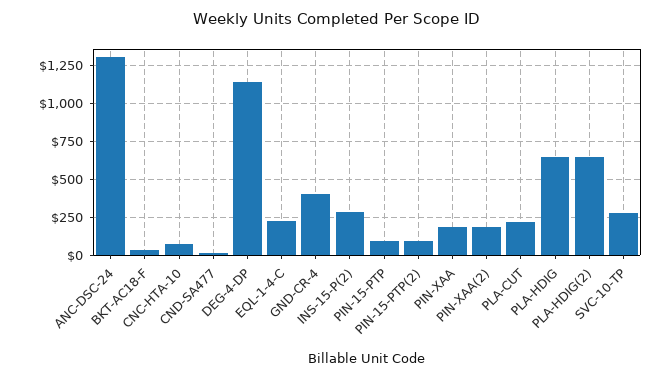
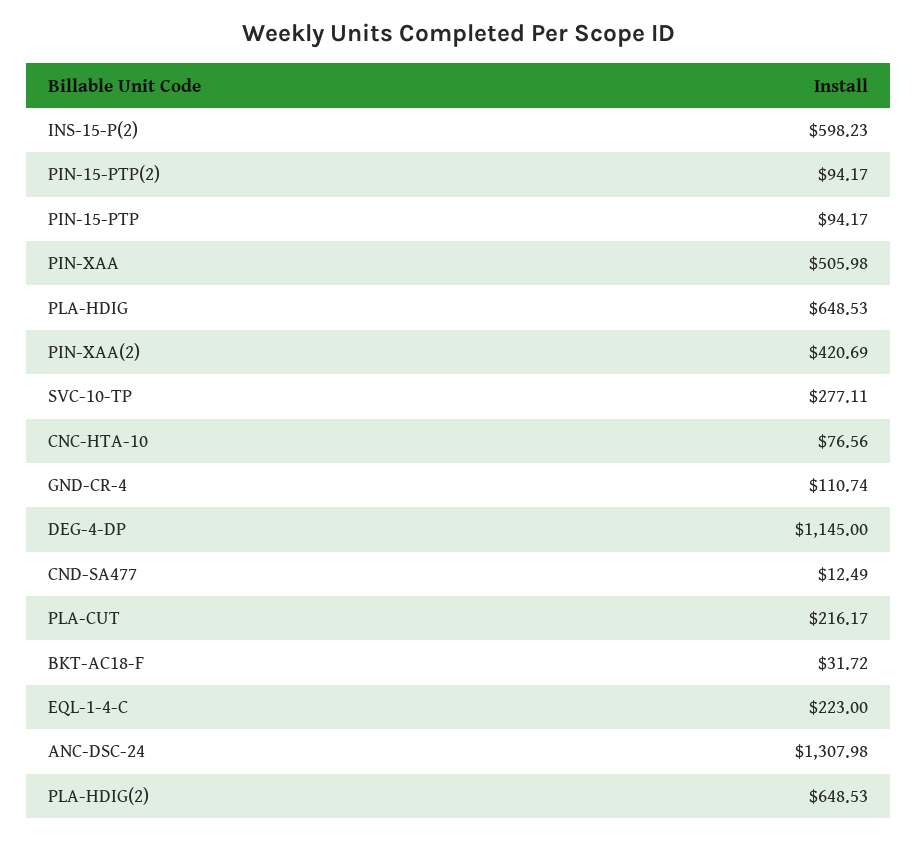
  {
    "ANC-DSC-24": 1307.98,
    "BKT-AC18-F": 31.72,
    "CNC-HTA-10": 76.56,
    "CND-SA477": 12.49,
    "DEG-4-DP": 1145,
    "EQL-1-4-C": 223,
-   "GND-CR-4": 400,
+   "GND-CR-4": 110.74,
-   "INS-15-P(2)": 300,
+   "INS-15-P(2)": 598.23,
    "PIN-15-PTP": 94.17,
    "PIN-15-PTP(2)": 94.17,
-   "PIN-XAA": 200,
+   "PIN-XAA": 505.98,
-   "PIN-XAA(2)": 200,
+   "PIN-XAA(2)": 420.69,
    "PLA-CUT": 216.17,
    "PLA-HDIG": 648.53,
    "PLA-HDIG(2)": 648.53,
    "SVC-10-TP": 277.11
  }

